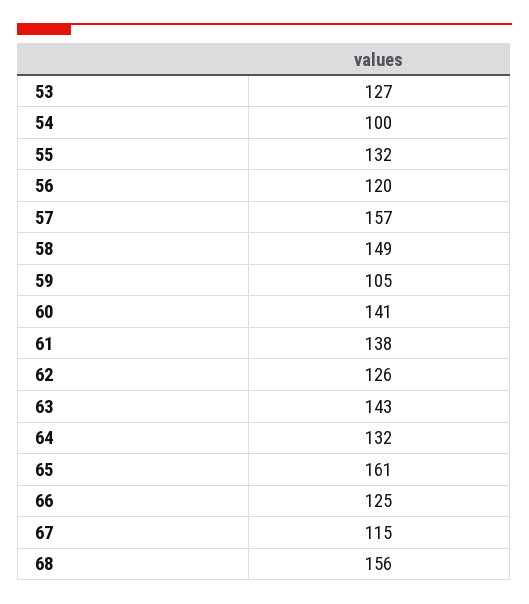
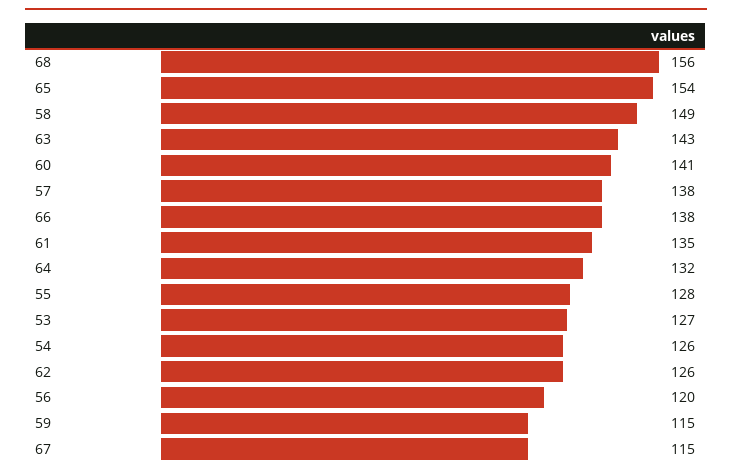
  {
    "53": 127,
-   "54": 100,
+   "54": 126,
-   "55": 132,
+   "55": 128,
    "56": 120,
-   "57": 157,
+   "57": 138,
    "58": 149,
-   "59": 105,
+   "59": 115,
    "60": 141,
-   "61": 138,
+   "61": 135,
    "62": 126,
    "63": 143,
    "64": 132,
-   "65": 161,
+   "65": 154,
-   "66": 125,
+   "66": 138,
    "67": 115,
    "68": 156
  }

